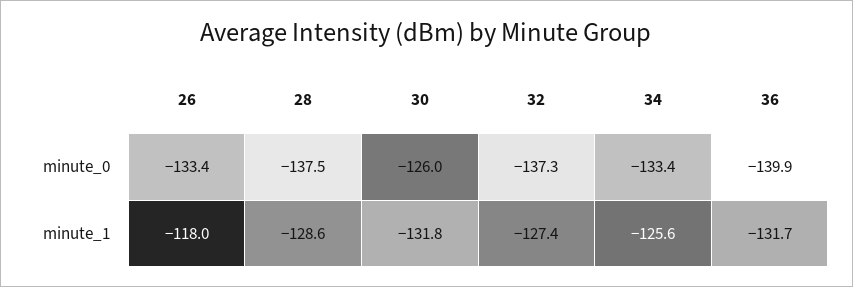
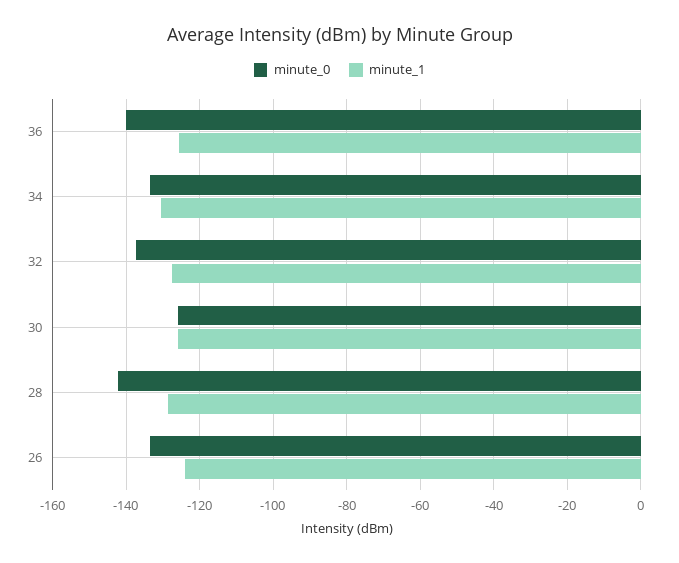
  {
    "minute_0": {
      "26": -133.4,
-     "28": -137.5,
+     "28": -142,
      "30": -126,
      "32": -137.3,
      "34": -133.4,
      "36": -139.9
    },
    "minute_1": {
-     "26": -118,
+     "26": -124,
      "28": -128.6,
-     "30": -131.8,
+     "30": -126,
      "32": -127.4,
-     "34": -125.6,
+     "34": -130,
-     "36": -131.7
+     "36": -126
    }
  }

